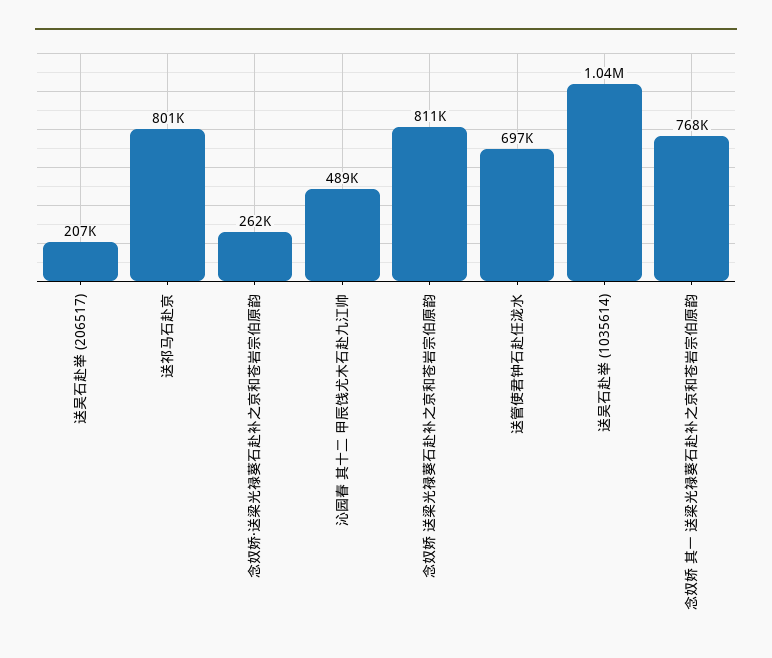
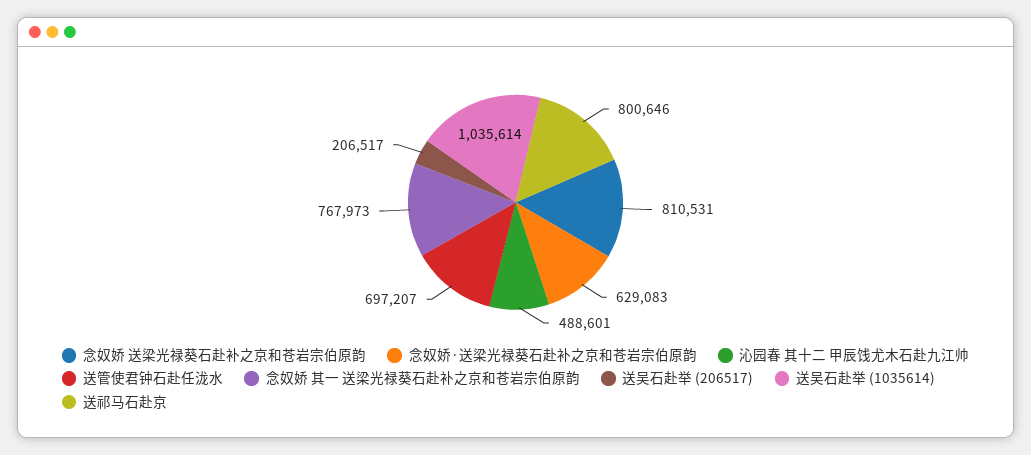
  {
    "送吴石赴举 (206517)": 206517,
    "送祁马石赴京": 800646,
-   "念奴娇·送梁光禄葵石赴补之京和苍岩宗伯原韵": 262000,
+   "念奴娇·送梁光禄葵石赴补之京和苍岩宗伯原韵": 629083,
    "沁园春 其十二 甲辰饯尤木石赴九江帅": 488601,
    "念奴娇 送梁光禄葵石赴补之京和苍岩宗伯原韵": 810531,
    "送管使君钟石赴任泷水": 697207,
    "送吴石赴举 (1035614)": 1035614,
    "念奴娇 其一 送梁光禄葵石赴补之京和苍岩宗伯原韵": 767973
  }

